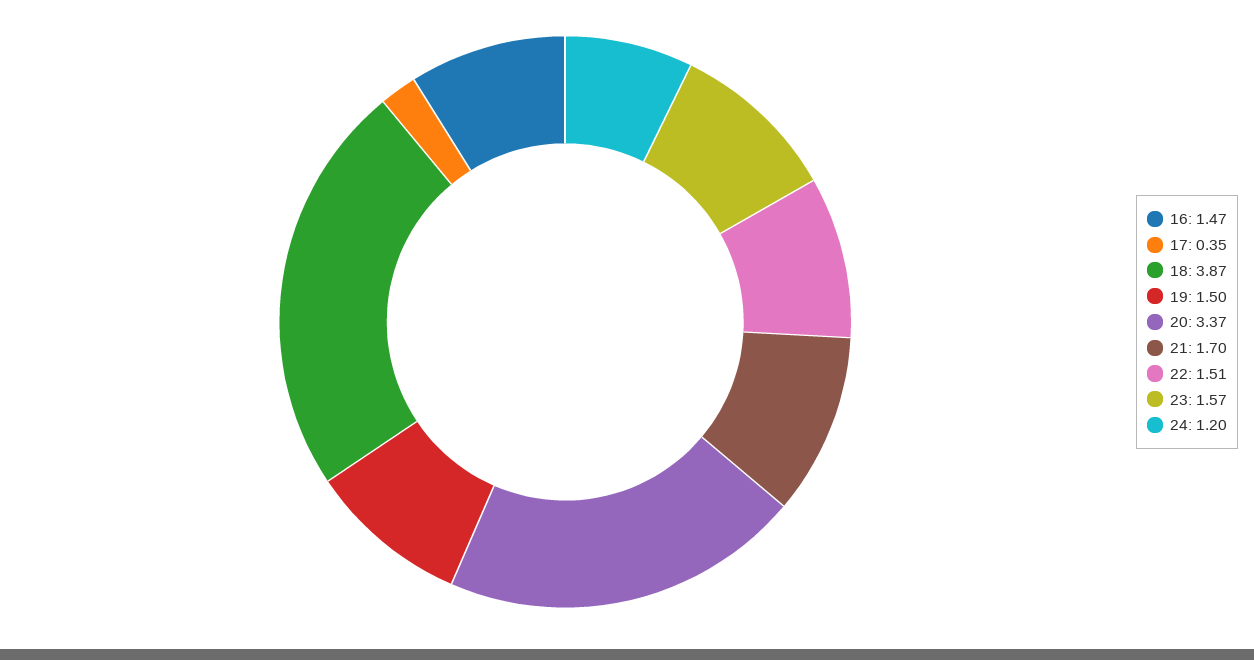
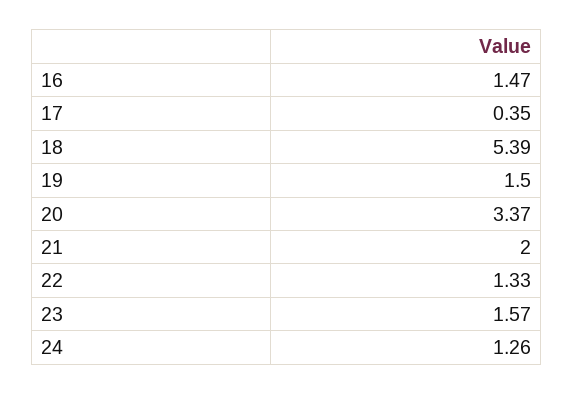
  {
    "16": 1.47,
    "17": 0.35,
-   "18": 3.87,
+   "18": 5.39,
    "19": 1.5,
    "20": 3.37,
-   "21": 1.7,
+   "21": 2,
-   "22": 1.51,
+   "22": 1.33,
    "23": 1.57,
-   "24": 1.2
+   "24": 1.26
  }

